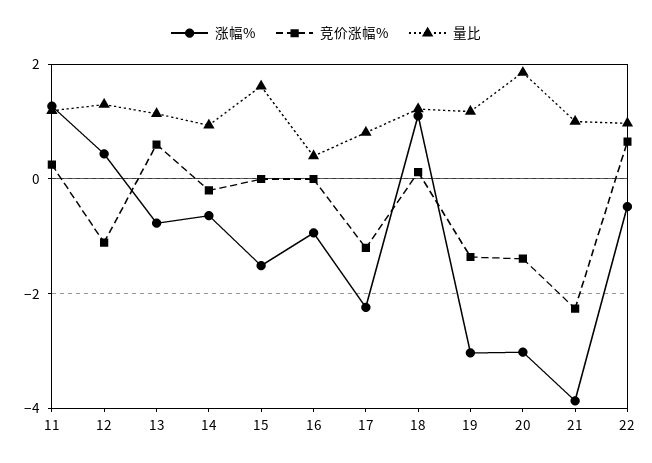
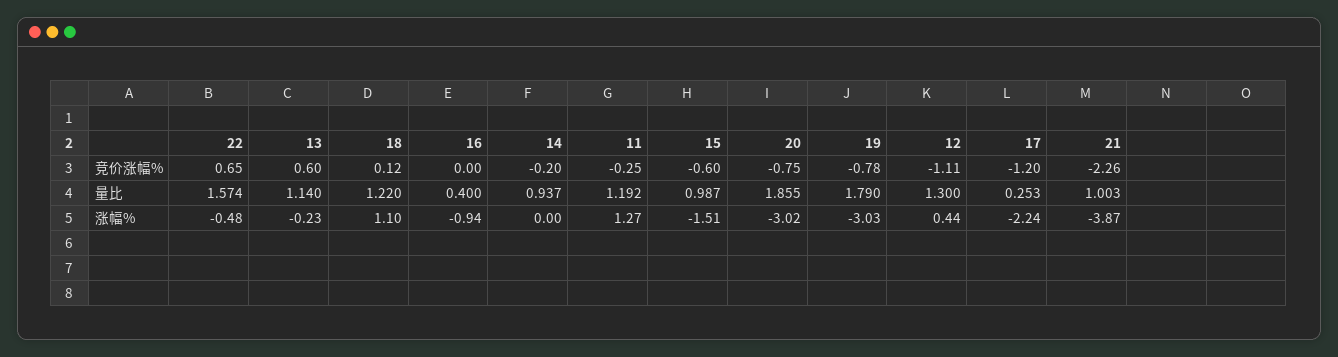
  {
    "涨幅%": {
      "11": 1.27,
      "12": 0.44,
-     "13": -0.8,
+     "13": -0.23,
-     "14": -0.6,
+     "14": 0,
      "15": -1.51,
      "16": -0.94,
      "17": -2.24,
      "18": 1.1,
      "19": -3.03,
      "20": -3.02,
      "21": -3.87,
      "22": -0.48
    },
    "竞价涨幅%": {
-     "11": 0.2,
+     "11": -0.25,
      "12": -1.11,
      "13": 0.6,
      "14": -0.2,
-     "15": 0,
+     "15": -0.6,
      "16": 0,
      "17": -1.2,
      "18": 0.12,
-     "19": -1.4,
+     "19": -0.78,
-     "20": -1.4,
+     "20": -0.75,
      "21": -2.26,
      "22": 0.65
    },
    "量比": {
      "11": 1.192,
      "12": 1.3,
      "13": 1.14,
      "14": 0.937,
-     "15": 1.6,
+     "15": 0.987,
      "16": 0.4,
-     "17": 0.8,
+     "17": 0.253,
      "18": 1.22,
-     "19": 1.2,
+     "19": 1.79,
      "20": 1.855,
      "21": 1.003,
-     "22": 1
+     "22": 1.574
    }
  }

